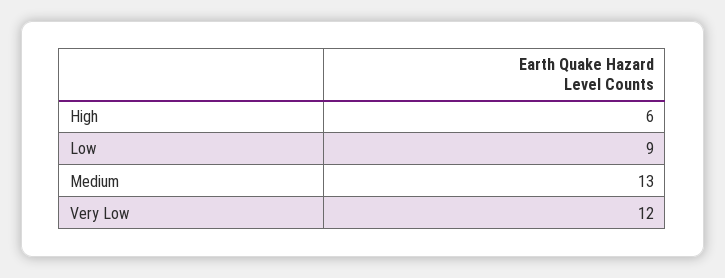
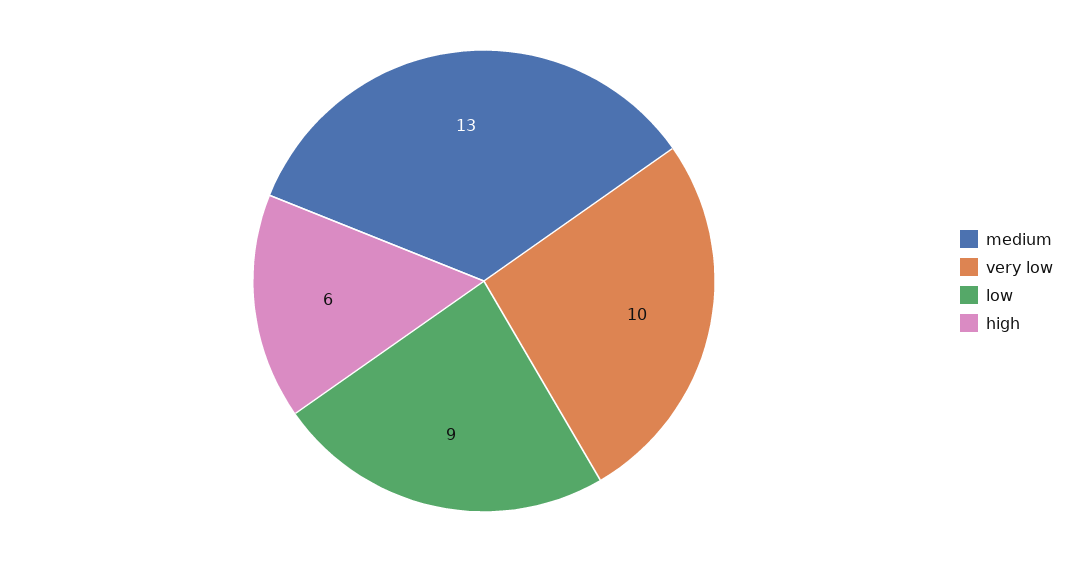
  {
    "High": 6,
    "Low": 9,
    "Medium": 13,
-   "Very Low": 12
+   "Very Low": 10
  }

